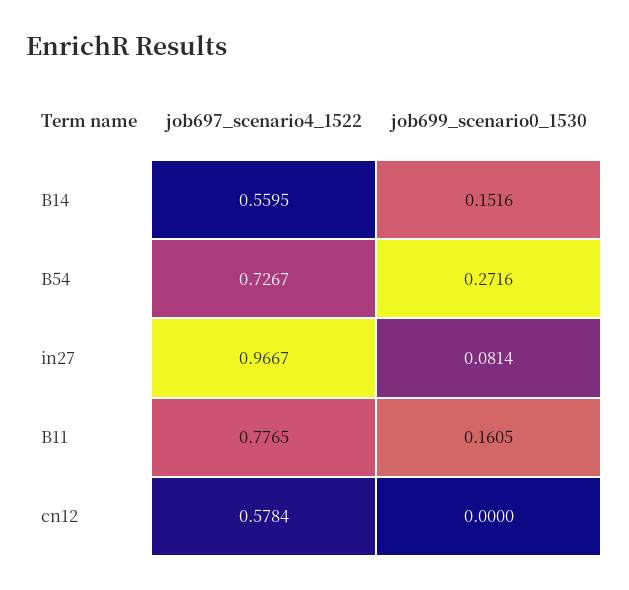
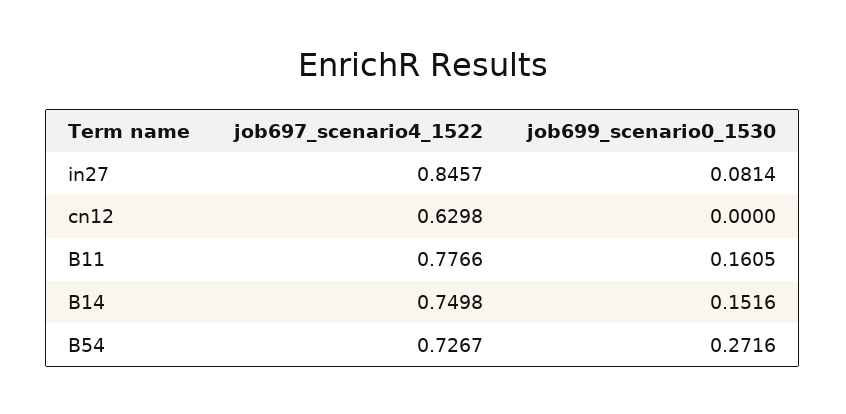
  {
    "job697_scenario4_1522": {
-     "B14": 0.5595,
+     "B14": 0.7498,
      "B54": 0.7267,
-     "in27": 0.9667,
+     "in27": 0.8457,
-     "B11": 0.7765,
+     "B11": 0.7766,
-     "cn12": 0.5784
+     "cn12": 0.6298
    },
    "job699_scenario0_1530": {
      "B14": 0.1516,
      "B54": 0.2716,
      "in27": 0.0814,
      "B11": 0.1605,
      "cn12": 0
    }
  }

